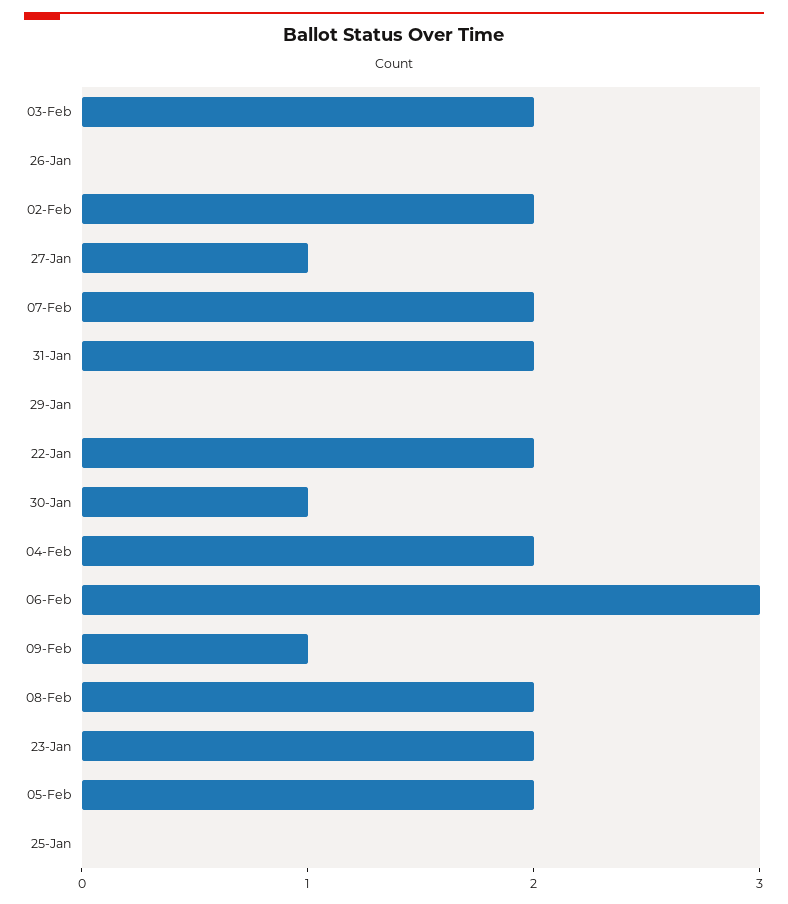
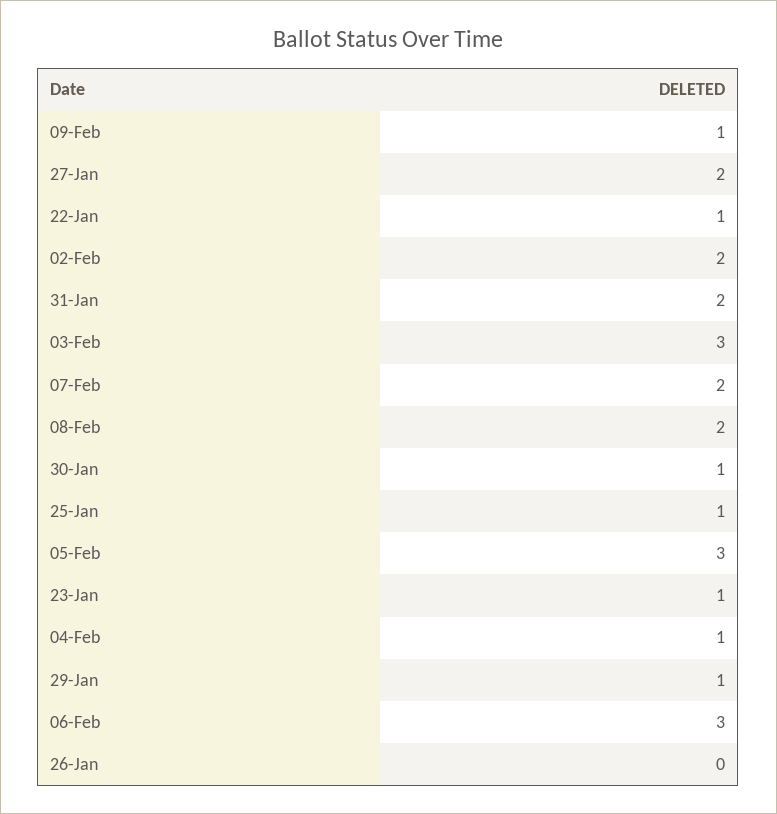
  {
-   "03-Feb": 2,
+   "03-Feb": 3,
    "26-Jan": 0,
    "02-Feb": 2,
-   "27-Jan": 1,
+   "27-Jan": 2,
    "07-Feb": 2,
    "31-Jan": 2,
-   "29-Jan": 0,
+   "29-Jan": 1,
-   "22-Jan": 2,
+   "22-Jan": 1,
    "30-Jan": 1,
-   "04-Feb": 2,
+   "04-Feb": 1,
    "06-Feb": 3,
    "09-Feb": 1,
    "08-Feb": 2,
-   "23-Jan": 2,
+   "23-Jan": 1,
-   "05-Feb": 2,
+   "05-Feb": 3,
-   "25-Jan": 0
+   "25-Jan": 1
  }

